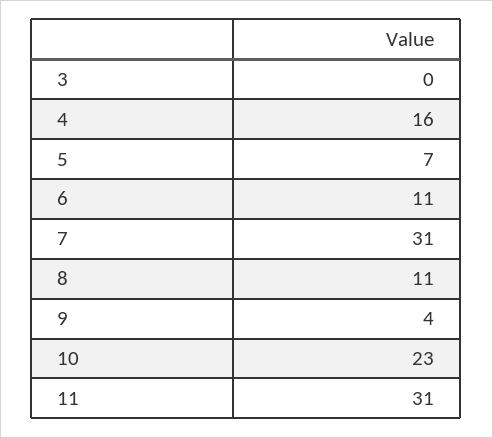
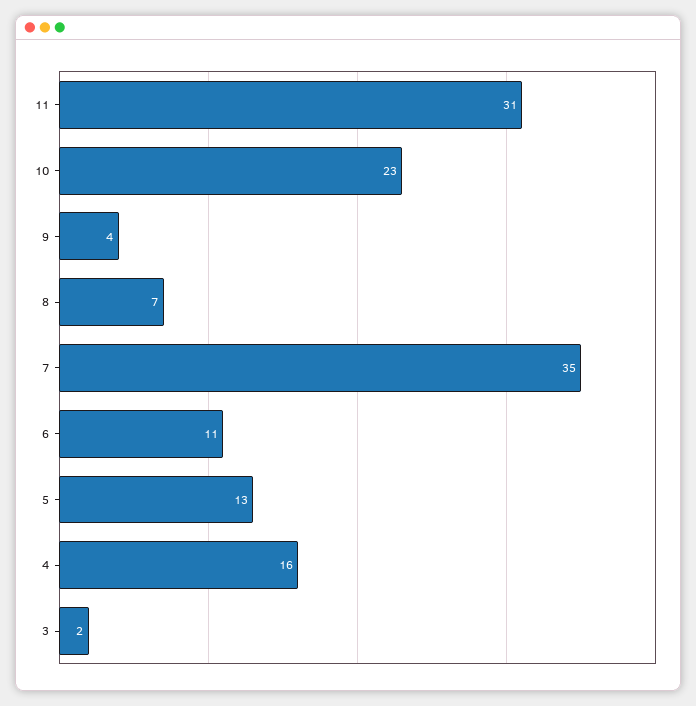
  {
-   "3": 0,
+   "3": 2,
    "4": 16,
-   "5": 7,
+   "5": 13,
    "6": 11,
-   "7": 31,
+   "7": 35,
-   "8": 11,
+   "8": 7,
    "9": 4,
    "10": 23,
    "11": 31
  }

